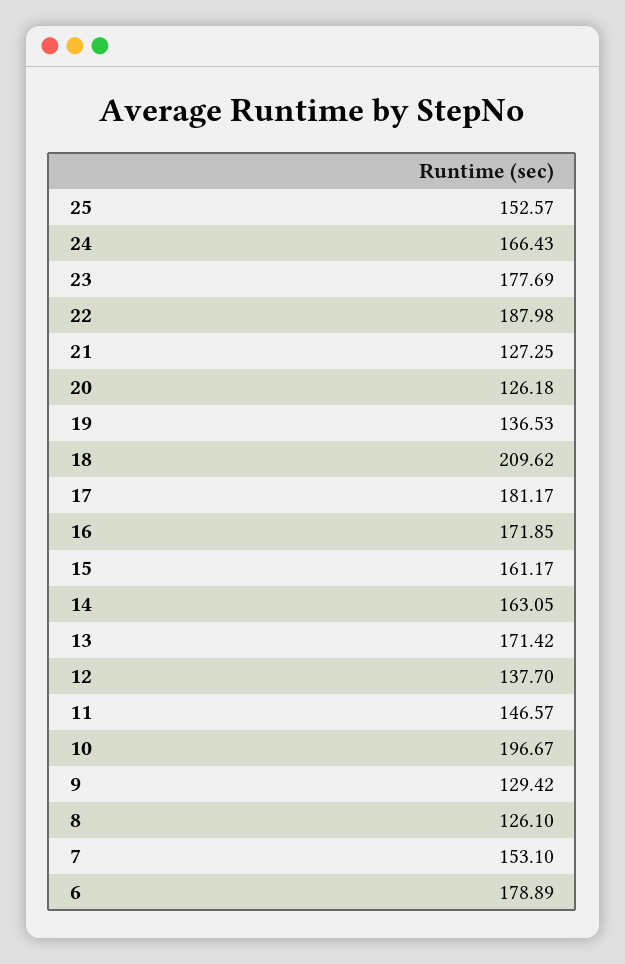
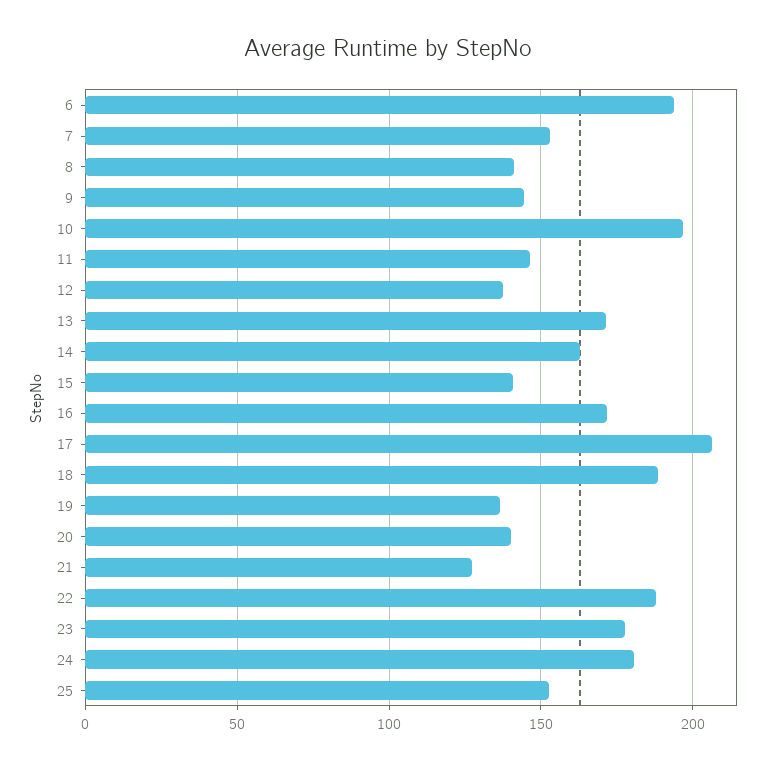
  {
    "25": 152.57,
-   "24": 166.43,
+   "24": 180,
    "23": 177.69,
    "22": 187.98,
    "21": 127.25,
-   "20": 126.18,
+   "20": 140,
    "19": 136.53,
-   "18": 209.62,
+   "18": 190,
-   "17": 181.17,
+   "17": 205,
    "16": 171.85,
-   "15": 161.17,
+   "15": 140,
    "14": 163.05,
    "13": 171.42,
    "12": 137.7,
    "11": 146.57,
    "10": 196.67,
-   "9": 129.42,
+   "9": 145,
-   "8": 126.1,
+   "8": 140,
    "7": 153.1,
-   "6": 178.89
+   "6": 195
  }

